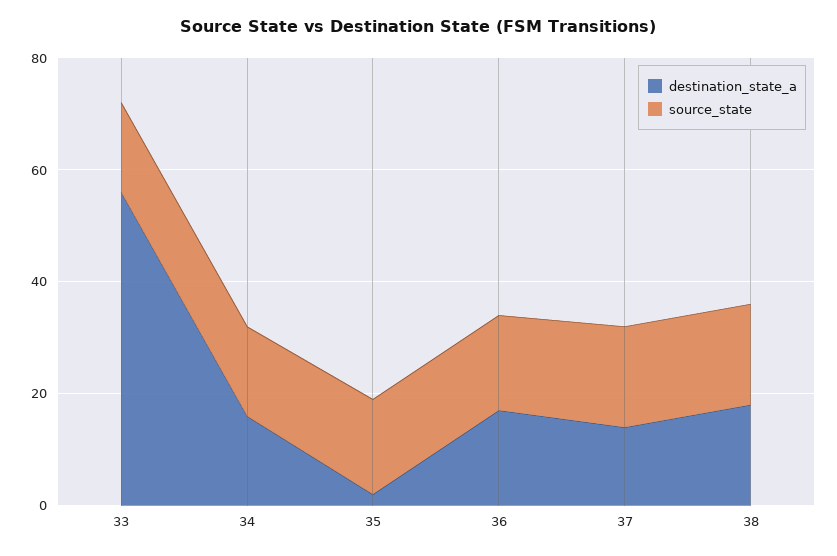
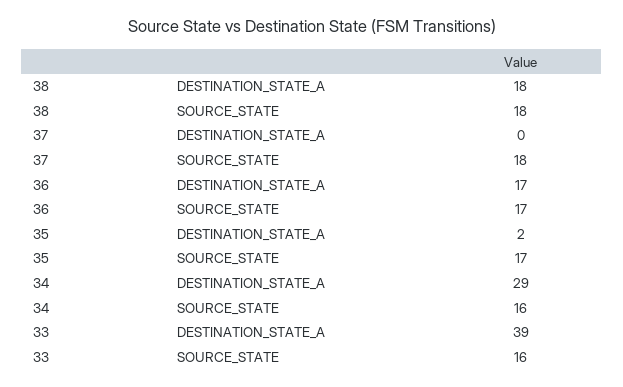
  {
    "destination_state_a": {
-     "33": 55,
+     "33": 39,
-     "34": 15,
+     "34": 29,
      "35": 2,
      "36": 17,
-     "37": 15,
+     "37": 0,
      "38": 18
    },
    "source_state": {
      "33": 16,
      "34": 16,
      "35": 17,
      "36": 17,
      "37": 18,
      "38": 18
    }
  }

